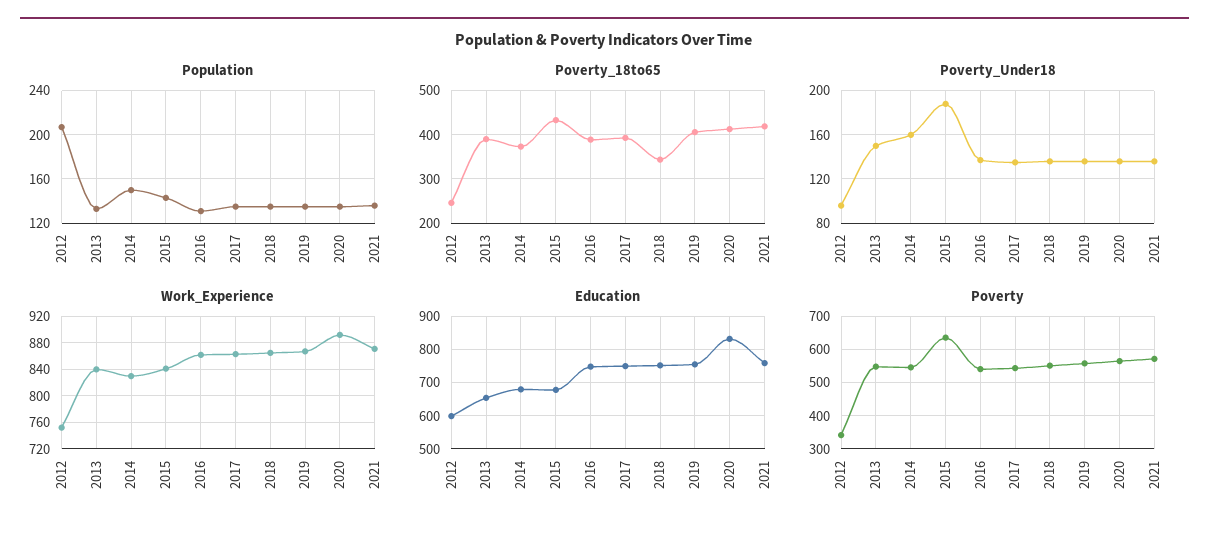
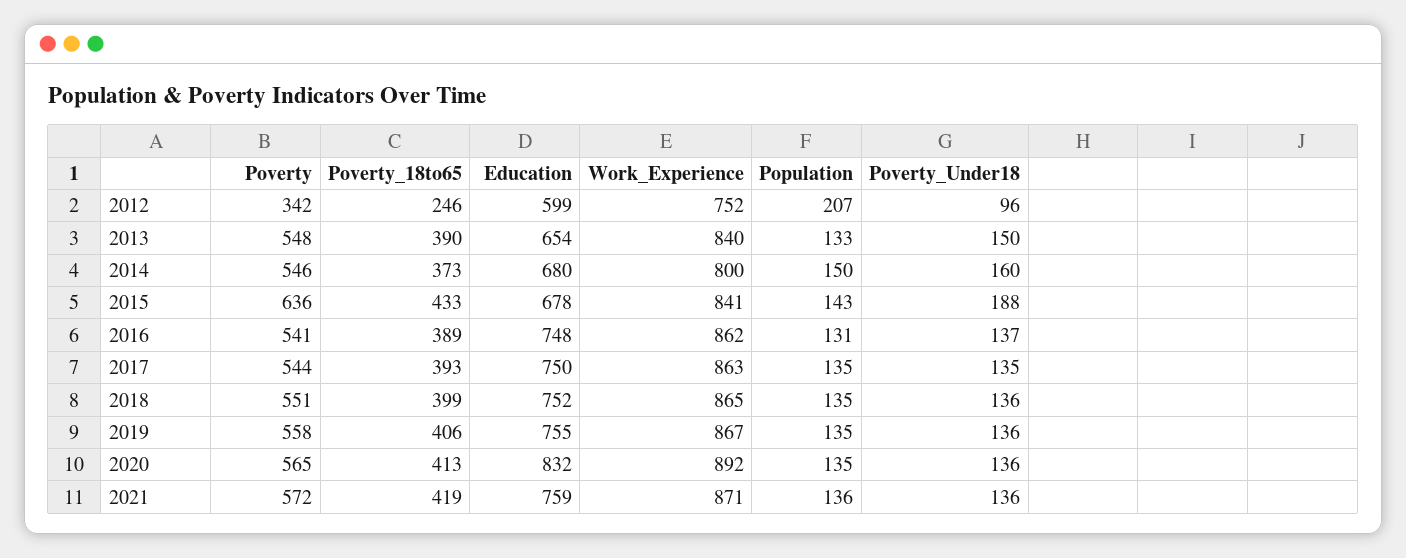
  {
    "Population": {
      "2012": 207,
      "2013": 133,
      "2014": 150,
      "2015": 143,
      "2016": 131,
      "2017": 135,
      "2018": 135,
      "2019": 135,
      "2020": 135,
      "2021": 136
    },
    "Poverty_18to65": {
      "2012": 246,
      "2013": 390,
      "2014": 373,
      "2015": 433,
      "2016": 389,
      "2017": 393,
-     "2018": 340,
+     "2018": 399,
      "2019": 406,
      "2020": 413,
      "2021": 419
    },
    "Poverty_Under18": {
      "2012": 96,
      "2013": 150,
      "2014": 160,
      "2015": 188,
      "2016": 137,
      "2017": 135,
      "2018": 136,
      "2019": 136,
      "2020": 136,
      "2021": 136
    },
    "Work_Experience": {
      "2012": 752,
      "2013": 840,
-     "2014": 830,
+     "2014": 800,
      "2015": 841,
      "2016": 862,
      "2017": 863,
      "2018": 865,
      "2019": 867,
      "2020": 892,
      "2021": 871
    },
    "Education": {
      "2012": 599,
      "2013": 654,
      "2014": 680,
      "2015": 678,
      "2016": 748,
      "2017": 750,
      "2018": 752,
      "2019": 755,
      "2020": 832,
      "2021": 759
    },
    "Poverty": {
      "2012": 342,
      "2013": 548,
      "2014": 546,
      "2015": 636,
      "2016": 541,
      "2017": 544,
      "2018": 551,
      "2019": 558,
      "2020": 565,
      "2021": 572
    }
  }

